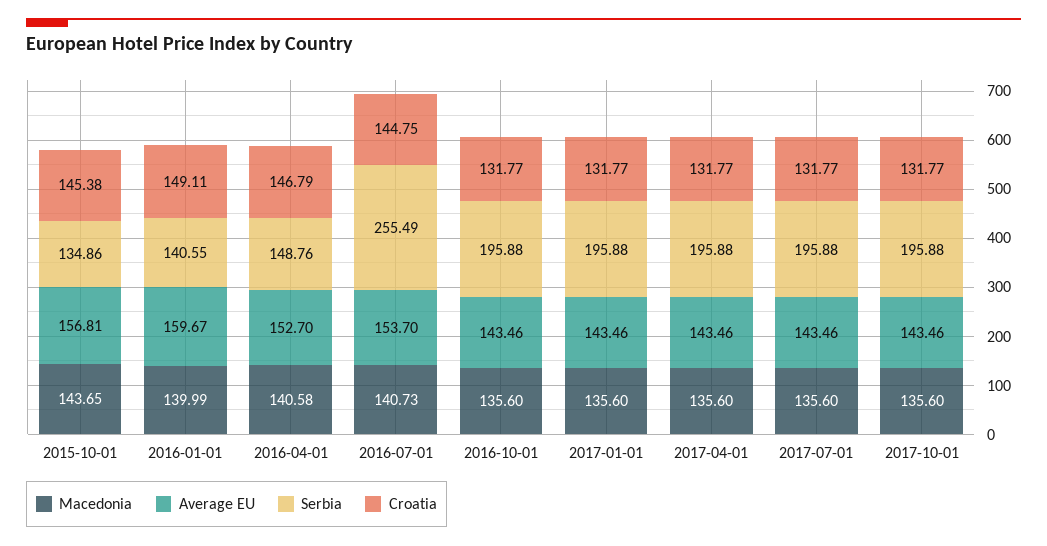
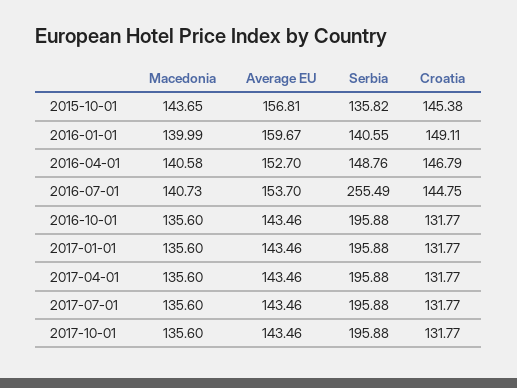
  {
    "Macedonia": {
      "2015-10-01": 143.65,
      "2016-01-01": 139.99,
      "2016-04-01": 140.58,
      "2016-07-01": 140.73,
      "2016-10-01": 135.6,
      "2017-01-01": 135.6,
      "2017-04-01": 135.6,
      "2017-07-01": 135.6,
      "2017-10-01": 135.6
    },
    "Average EU": {
      "2015-10-01": 156.81,
      "2016-01-01": 159.67,
      "2016-04-01": 152.7,
      "2016-07-01": 153.7,
      "2016-10-01": 143.46,
      "2017-01-01": 143.46,
      "2017-04-01": 143.46,
      "2017-07-01": 143.46,
      "2017-10-01": 143.46
    },
    "Serbia": {
-     "2015-10-01": 134.86,
+     "2015-10-01": 135.82,
      "2016-01-01": 140.55,
      "2016-04-01": 148.76,
      "2016-07-01": 255.49,
      "2016-10-01": 195.88,
      "2017-01-01": 195.88,
      "2017-04-01": 195.88,
      "2017-07-01": 195.88,
      "2017-10-01": 195.88
    },
    "Croatia": {
      "2015-10-01": 145.38,
      "2016-01-01": 149.11,
      "2016-04-01": 146.79,
      "2016-07-01": 144.75,
      "2016-10-01": 131.77,
      "2017-01-01": 131.77,
      "2017-04-01": 131.77,
      "2017-07-01": 131.77,
      "2017-10-01": 131.77
    }
  }

